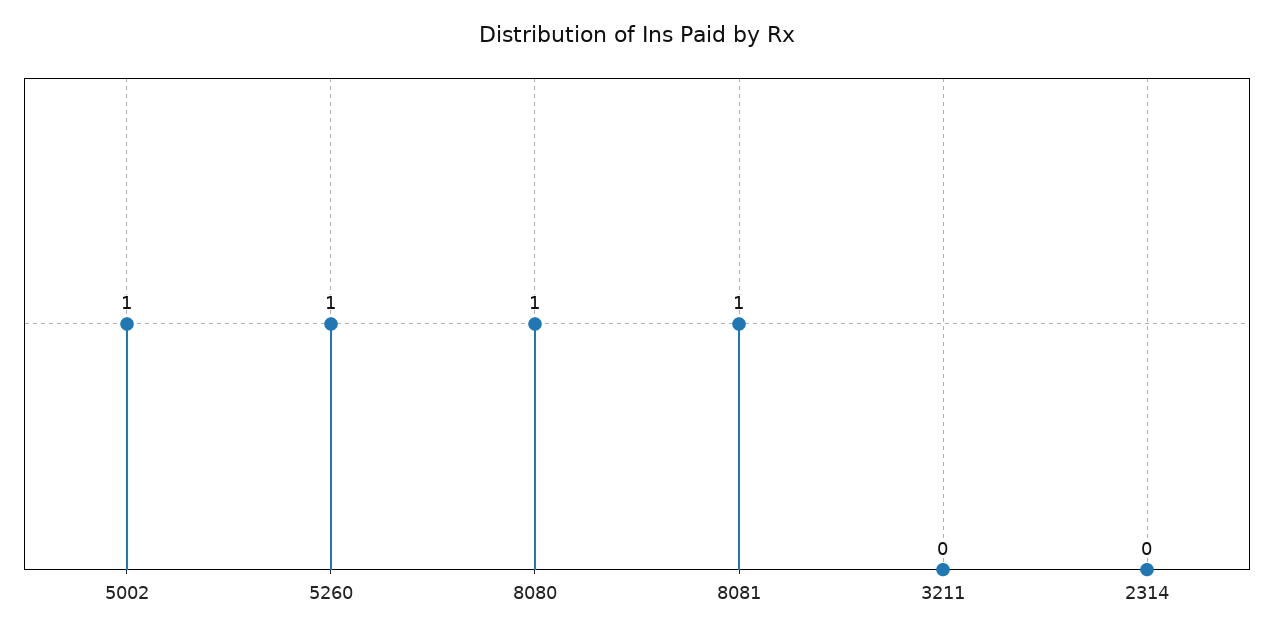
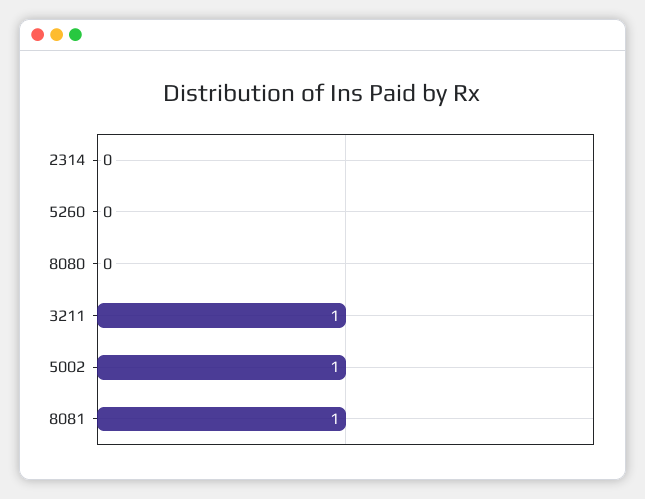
  {
    "5002": 1,
-   "5260": 1,
+   "5260": 0,
-   "8080": 1,
+   "8080": 0,
    "8081": 1,
-   "3211": 0,
+   "3211": 1,
    "2314": 0
  }

